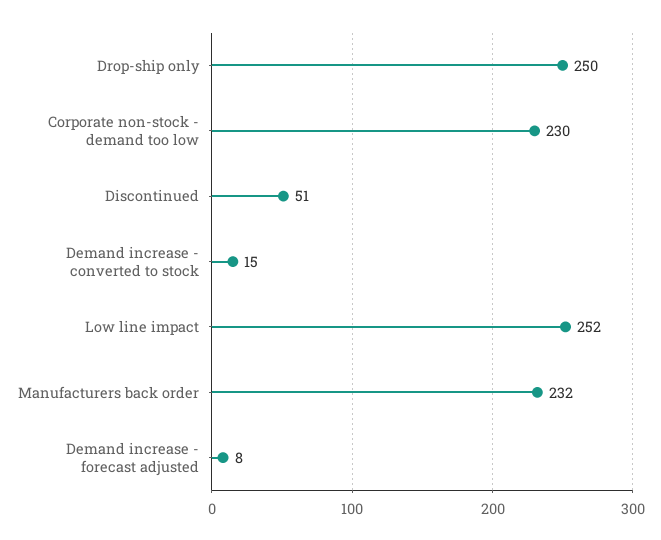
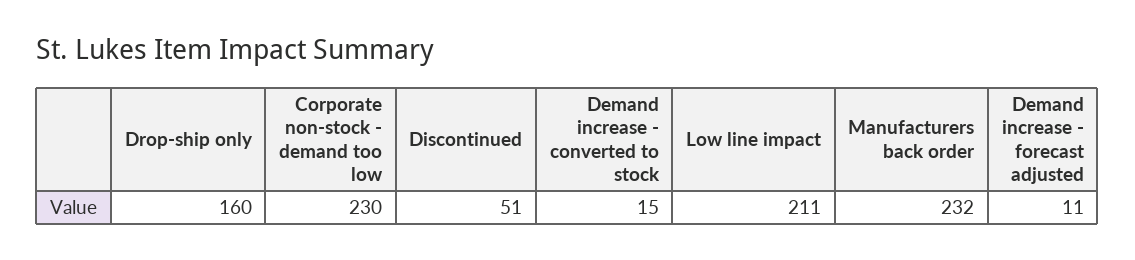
  {
-   "Drop-ship only": 250,
+   "Drop-ship only": 160,
    "Corporate non-stock - demand too low": 230,
    "Discontinued": 51,
    "Demand increase - converted to stock": 15,
-   "Low line impact": 252,
+   "Low line impact": 211,
    "Manufacturers back order": 232,
-   "Demand increase - forecast adjusted": 8
+   "Demand increase - forecast adjusted": 11
  }

